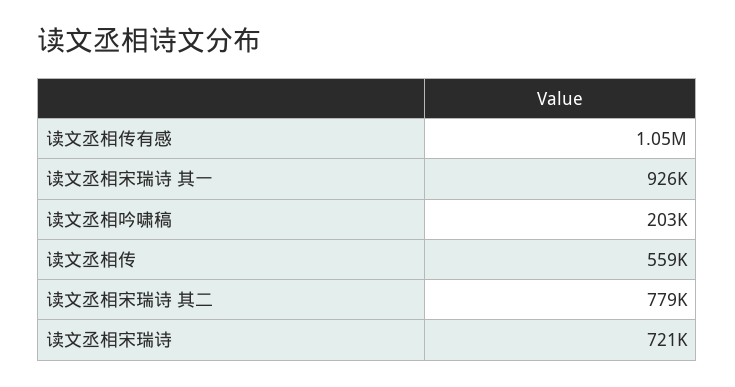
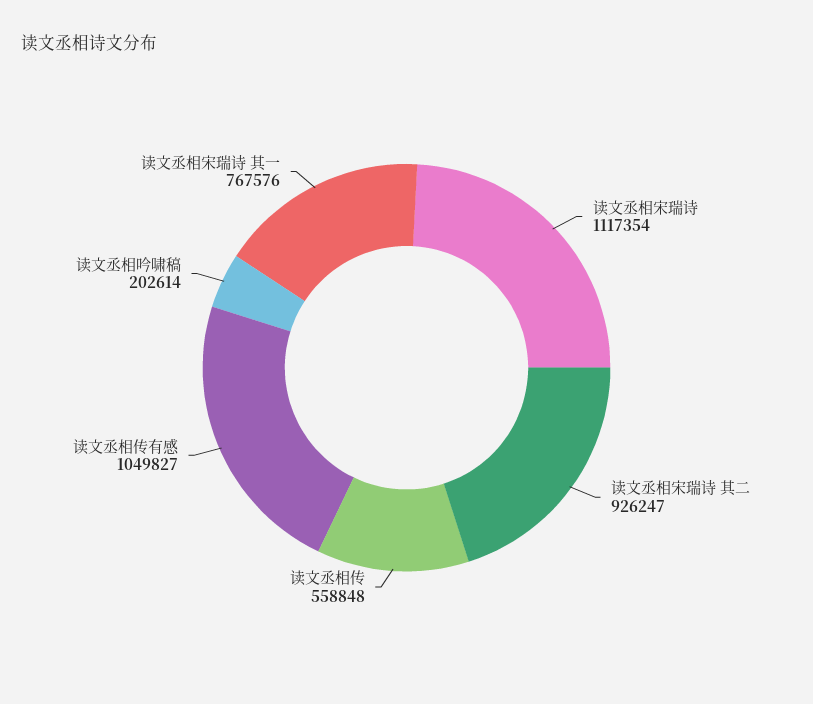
  {
    "读文丞相传有感": 1049827,
-   "读文丞相宋瑞诗 其一": 926000,
+   "读文丞相宋瑞诗 其一": 767576,
    "读文丞相吟啸稿": 202614,
    "读文丞相传": 558848,
-   "读文丞相宋瑞诗 其二": 779000,
+   "读文丞相宋瑞诗 其二": 926247,
-   "读文丞相宋瑞诗": 721000
+   "读文丞相宋瑞诗": 1117354
  }

